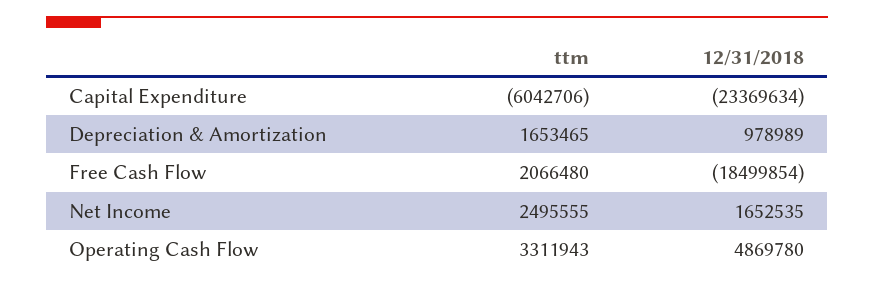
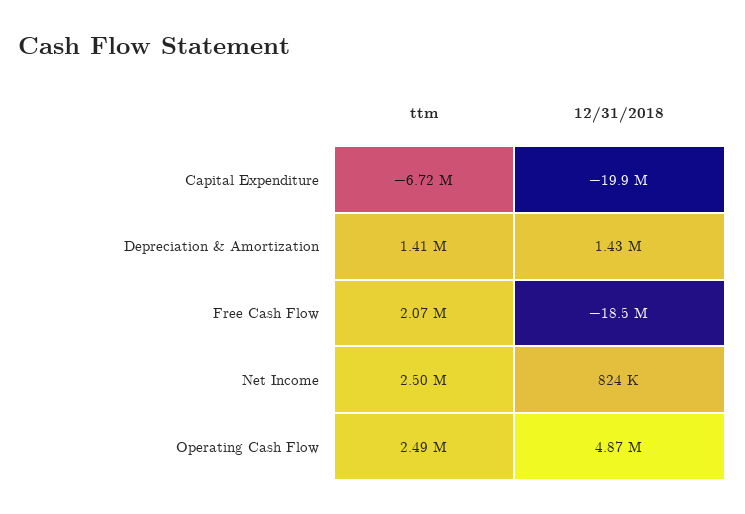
  {
    "ttm": {
-     "Capital Expenditure": -6042706,
+     "Capital Expenditure": -6720000,
-     "Depreciation & Amortization": 1653465,
+     "Depreciation & Amortization": 1410000,
      "Free Cash Flow": 2066480,
      "Net Income": 2495555,
-     "Operating Cash Flow": 3311943
+     "Operating Cash Flow": 2490000
    },
    "12/31/2018": {
-     "Capital Expenditure": -23369634,
+     "Capital Expenditure": -19900000,
-     "Depreciation & Amortization": 978989,
+     "Depreciation & Amortization": 1430000,
      "Free Cash Flow": -18499854,
-     "Net Income": 1652535,
+     "Net Income": 824000,
      "Operating Cash Flow": 4869780
    }
  }

